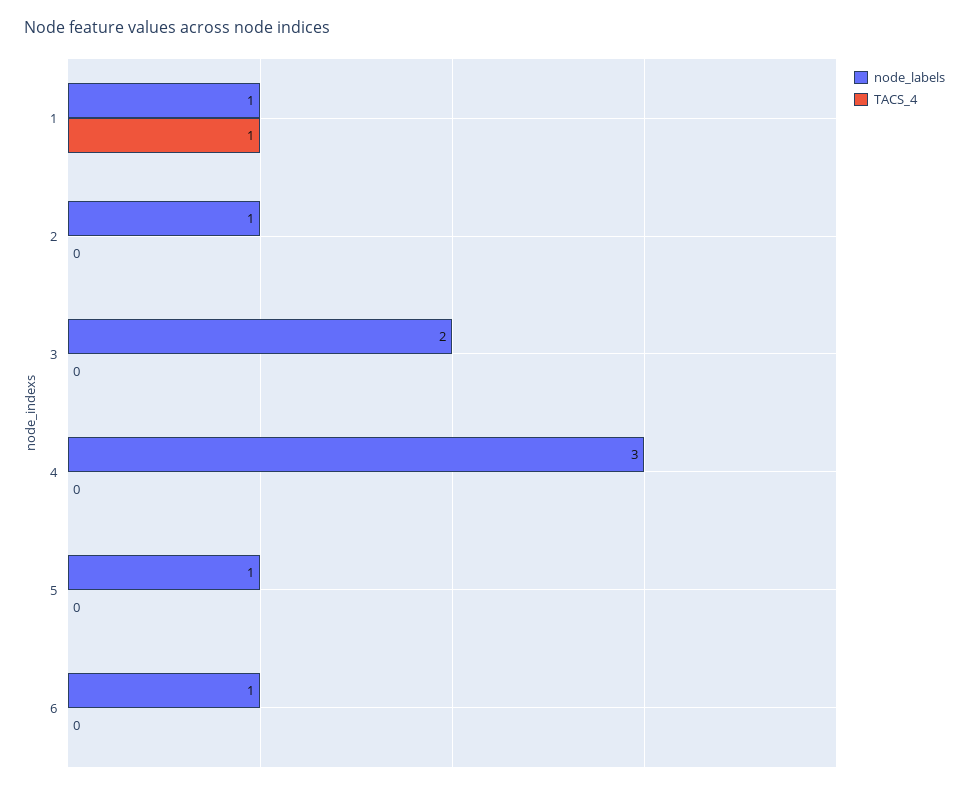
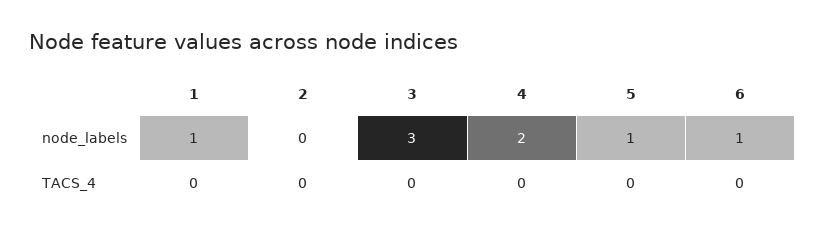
  {
    "node_labels": {
      "1": 1,
-     "2": 1,
+     "2": 0,
-     "3": 2,
+     "3": 3,
-     "4": 3,
+     "4": 2,
      "5": 1,
      "6": 1
    },
    "TACS_4": {
-     "1": 1,
+     "1": 0,
      "2": 0,
      "3": 0,
      "4": 0,
      "5": 0,
      "6": 0
    }
  }

